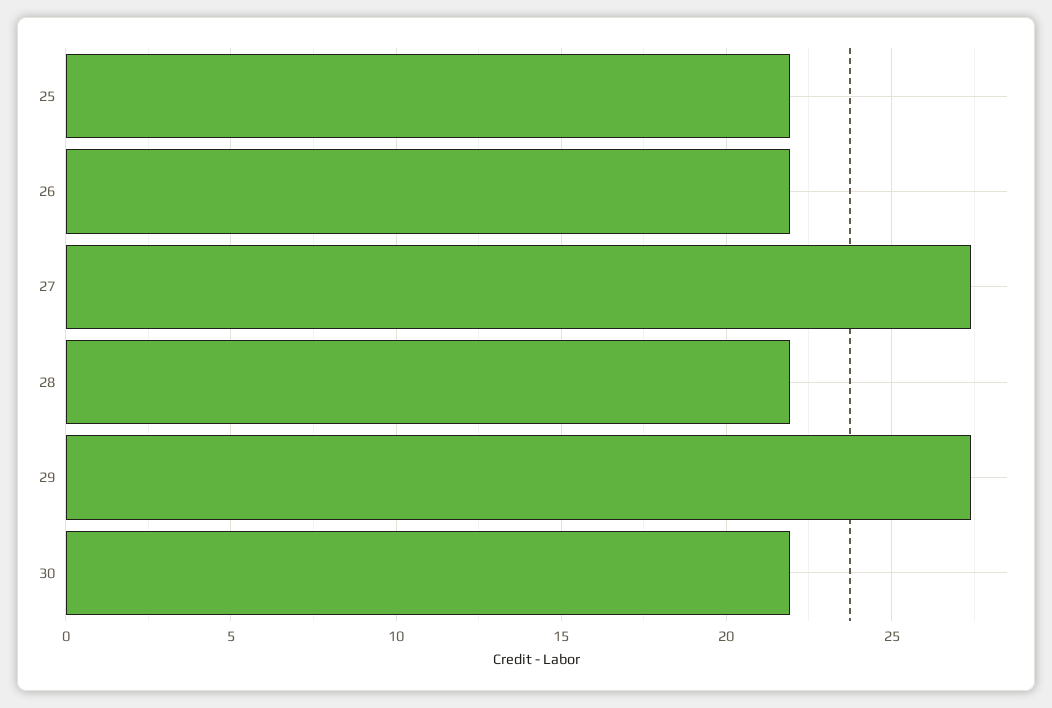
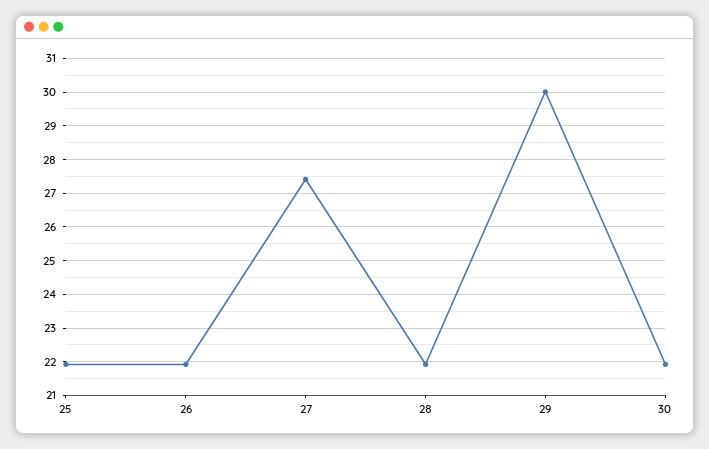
  {
    "25": 22,
    "26": 22,
    "27": 27.4,
    "28": 22,
-   "29": 27.5,
+   "29": 30,
    "30": 22
  }

